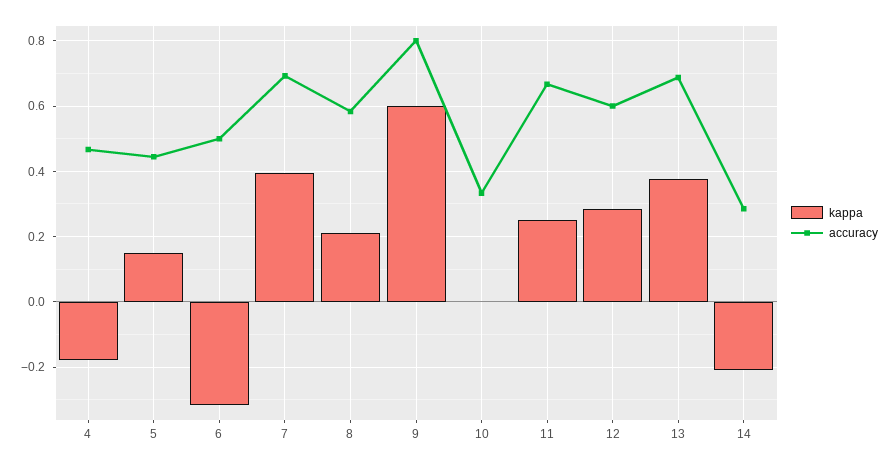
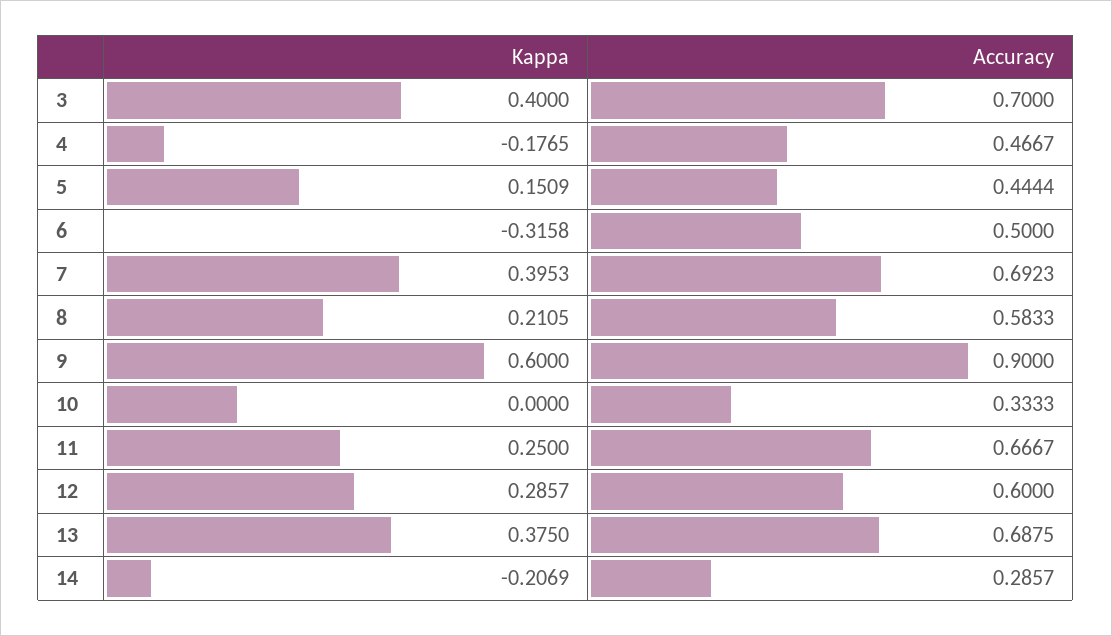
  {
    "kappa": {
      "4": -0.1765,
      "5": 0.1509,
      "6": -0.3158,
      "7": 0.3953,
      "8": 0.2105,
      "9": 0.6,
      "10": 0,
      "11": 0.25,
      "12": 0.2857,
      "13": 0.375,
-     "14": -0.2069
+     "14": -0.2069,
+     "3": 0.4
    },
    "accuracy": {
      "4": 0.4667,
      "5": 0.4444,
      "6": 0.5,
      "7": 0.6923,
      "8": 0.5833,
-     "9": 0.8,
+     "9": 0.9,
      "10": 0.3333,
      "11": 0.6667,
      "12": 0.6,
      "13": 0.6875,
-     "14": 0.2857
+     "14": 0.2857,
+     "3": 0.7
    }
  }

